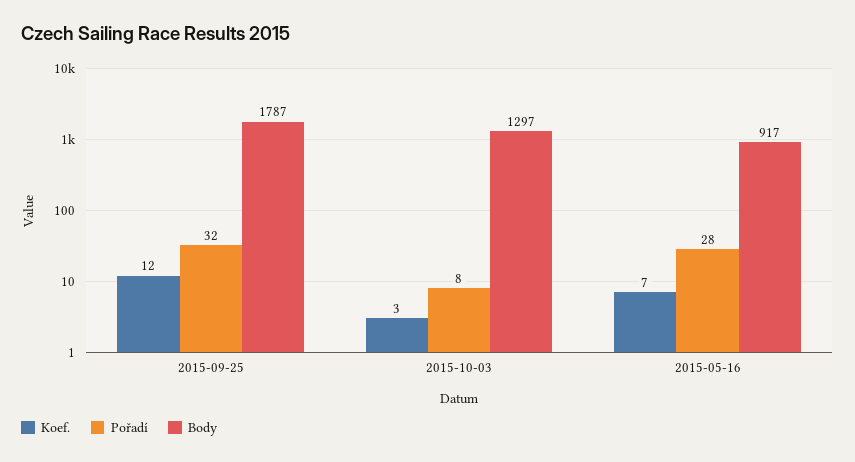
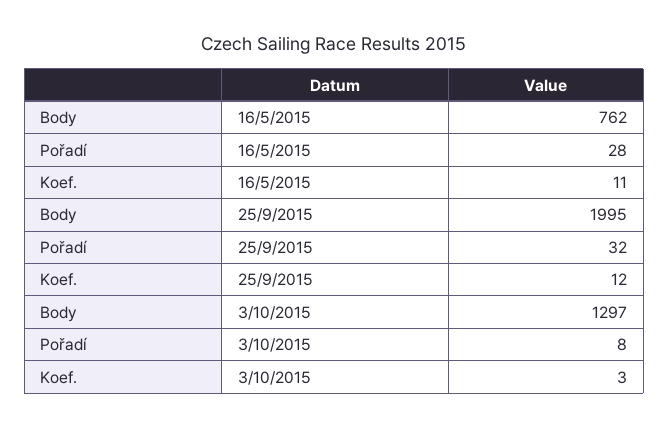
  {
    "Koef.": {
      "2015-09-25": 12,
      "2015-10-03": 3,
-     "2015-05-16": 7
+     "2015-05-16": 11
    },
    "Pořadí": {
      "2015-09-25": 32,
      "2015-10-03": 8,
      "2015-05-16": 28
    },
    "Body": {
-     "2015-09-25": 1787,
+     "2015-09-25": 1995,
      "2015-10-03": 1297,
-     "2015-05-16": 917
+     "2015-05-16": 762
    }
  }

